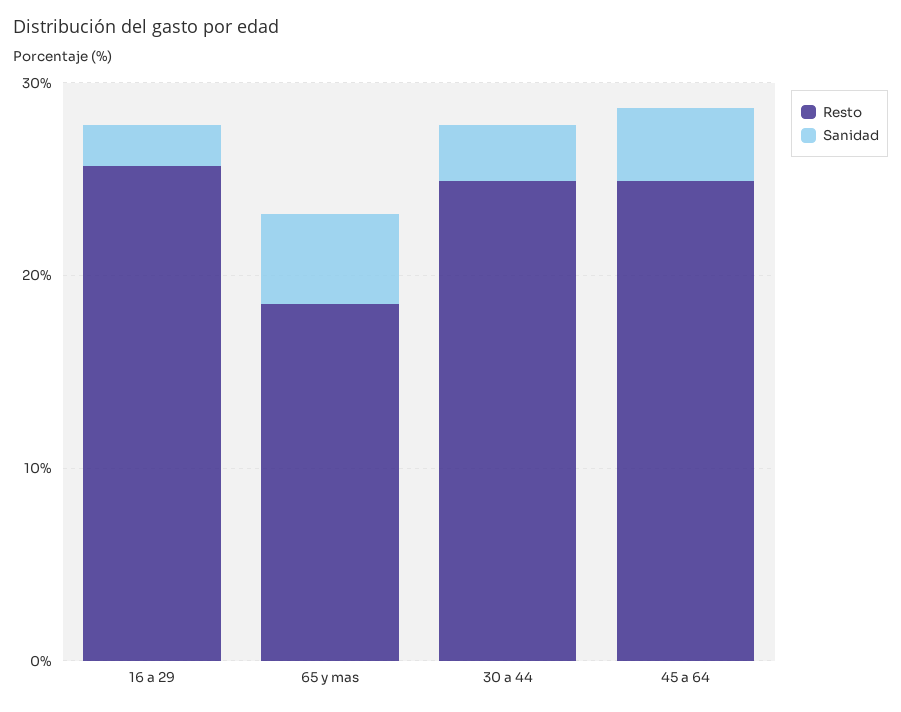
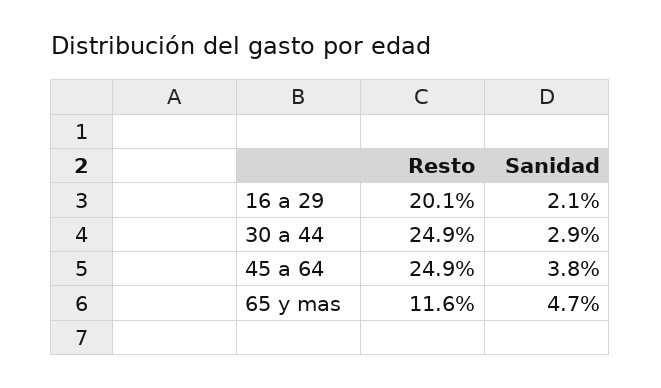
  {
    "Resto": {
-     "16 a 29": 26,
+     "16 a 29": 20.1,
-     "65 y mas": 18,
+     "65 y mas": 11.6,
      "30 a 44": 24.9,
      "45 a 64": 24.9
    },
    "Sanidad": {
      "16 a 29": 2.1,
      "65 y mas": 4.7,
      "30 a 44": 2.9,
      "45 a 64": 3.8
    }
  }

